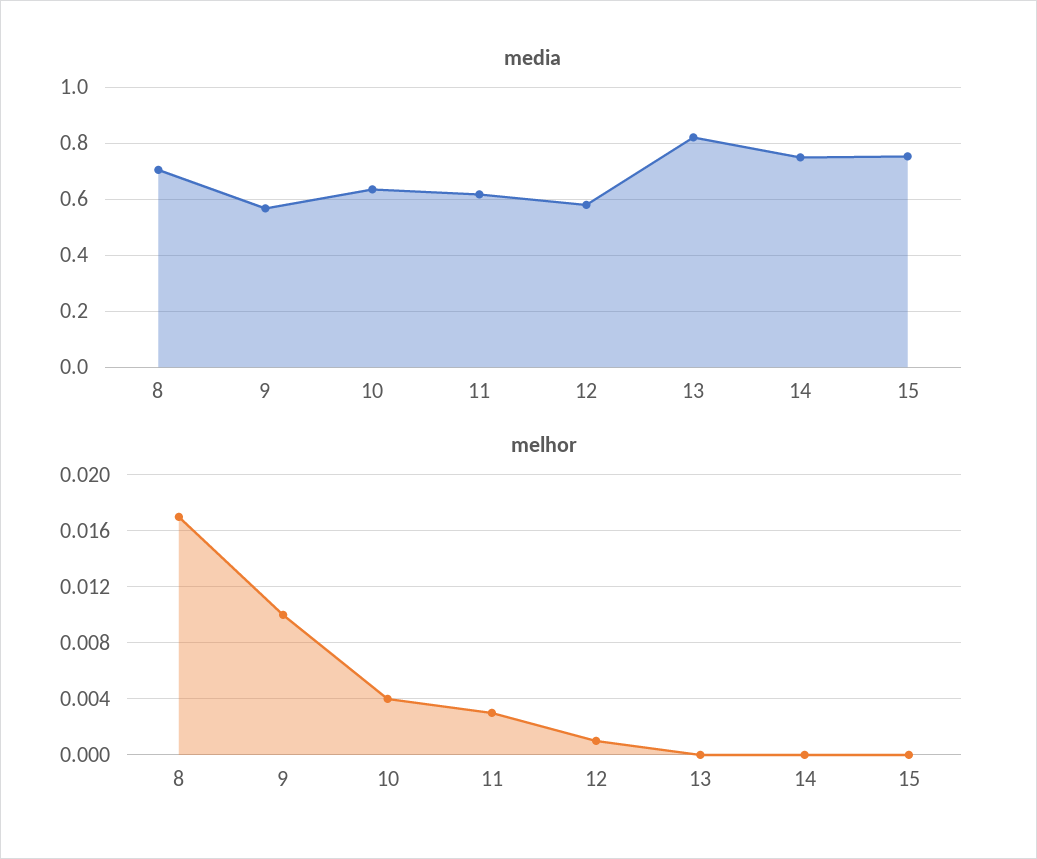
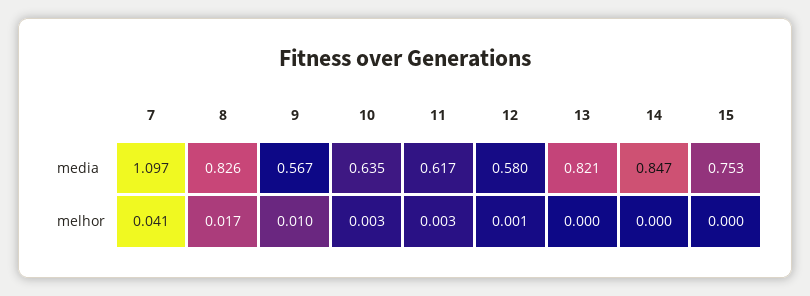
  {
    "media": {
-     "8": 0.7,
+     "8": 0.826,
      "9": 0.567,
      "10": 0.635,
      "11": 0.617,
      "12": 0.58,
      "13": 0.821,
-     "14": 0.75,
+     "14": 0.847,
-     "15": 0.753
+     "15": 0.753,
+     "7": 1.097
    },
    "melhor": {
      "8": 0.017,
      "9": 0.01,
-     "10": 0.004,
+     "10": 0.003,
      "11": 0.003,
      "12": 0.001,
      "13": 0,
      "14": 0,
-     "15": 0
+     "15": 0,
+     "7": 0.041
    }
  }

